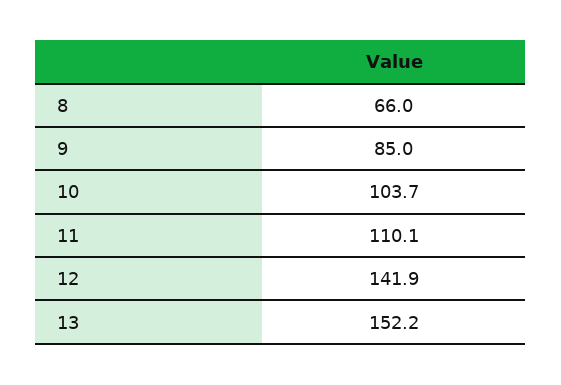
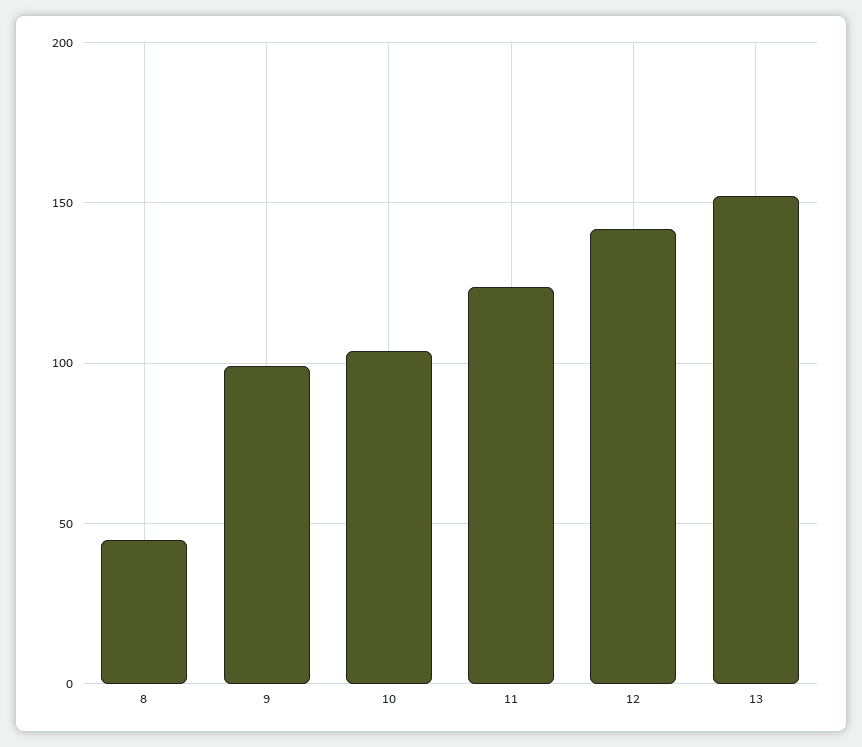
  {
-   "8": 66,
+   "8": 45,
-   "9": 85,
+   "9": 100,
    "10": 103.7,
-   "11": 110.1,
+   "11": 125,
    "12": 141.9,
    "13": 152.2
  }

